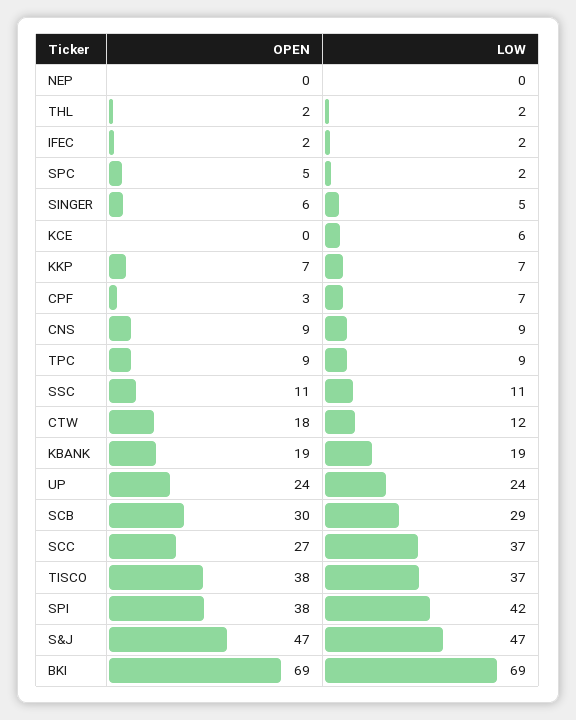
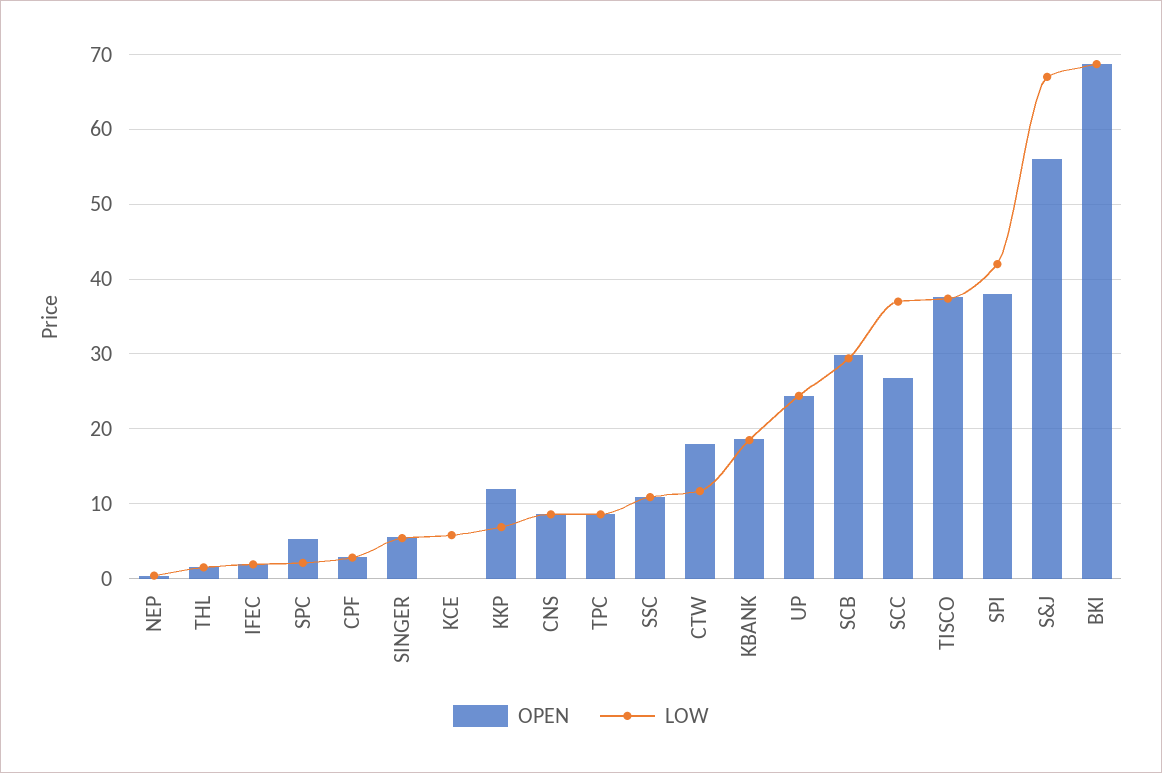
  {
    "OPEN": {
      "NEP": 0,
      "THL": 2,
      "IFEC": 2,
      "SPC": 5,
      "SINGER": 6,
      "KCE": 0,
-     "KKP": 7,
+     "KKP": 12,
      "CPF": 3,
      "CNS": 9,
      "TPC": 9,
      "SSC": 11,
      "CTW": 18,
      "KBANK": 19,
      "UP": 24,
      "SCB": 30,
      "SCC": 27,
      "TISCO": 38,
      "SPI": 38,
-     "S&J": 47,
+     "S&J": 56,
      "BKI": 69
    },
    "LOW": {
      "NEP": 0,
      "THL": 2,
      "IFEC": 2,
      "SPC": 2,
      "SINGER": 5,
      "KCE": 6,
      "KKP": 7,
-     "CPF": 7,
+     "CPF": 3,
      "CNS": 9,
      "TPC": 9,
      "SSC": 11,
      "CTW": 12,
      "KBANK": 19,
      "UP": 24,
      "SCB": 29,
      "SCC": 37,
      "TISCO": 37,
      "SPI": 42,
-     "S&J": 47,
+     "S&J": 67,
      "BKI": 69
    }
  }

